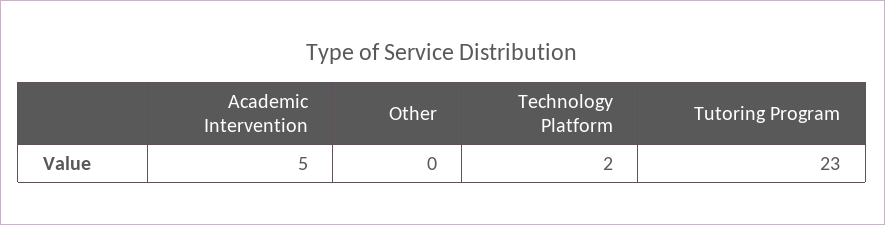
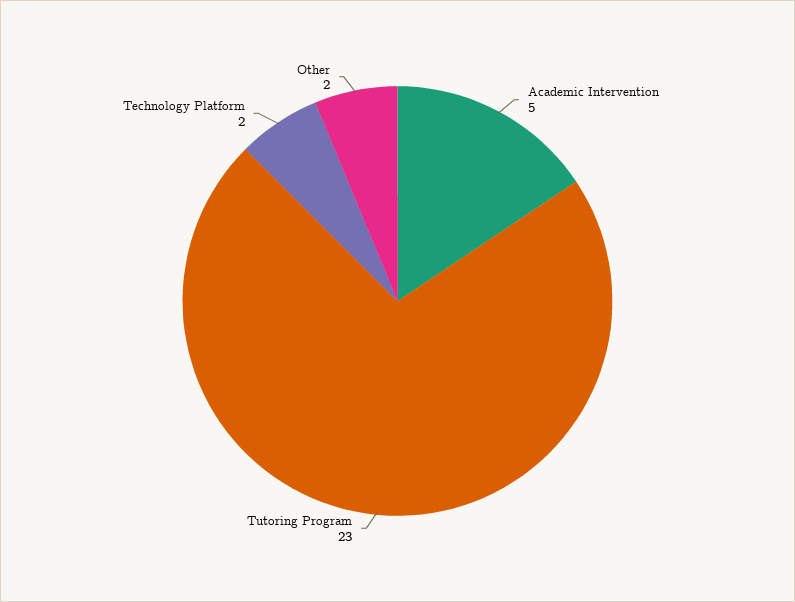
  {
    "Academic Intervention": 5,
-   "Other": 0,
+   "Other": 2,
    "Technology Platform": 2,
    "Tutoring Program": 23
  }

